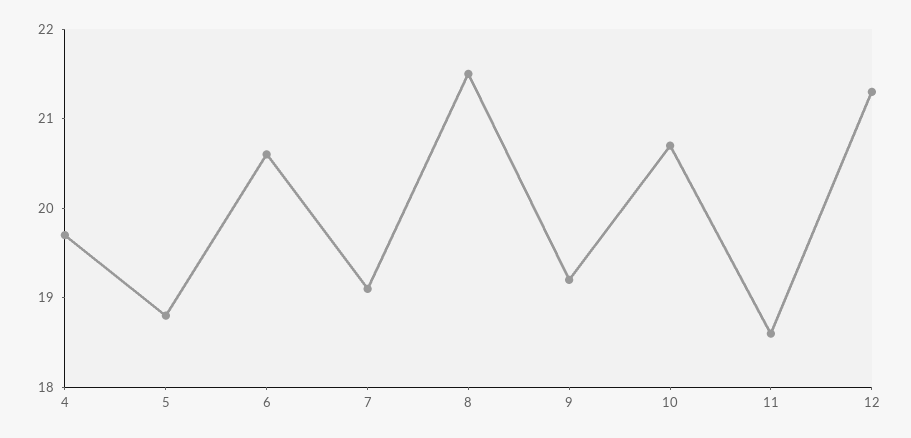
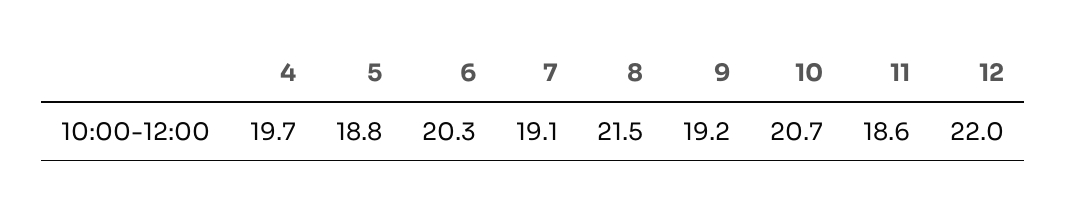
  {
    "4": 19.7,
    "5": 18.8,
-   "6": 20.6,
+   "6": 20.3,
    "7": 19.1,
    "8": 21.5,
    "9": 19.2,
    "10": 20.7,
    "11": 18.6,
-   "12": 21.3
+   "12": 22
  }

